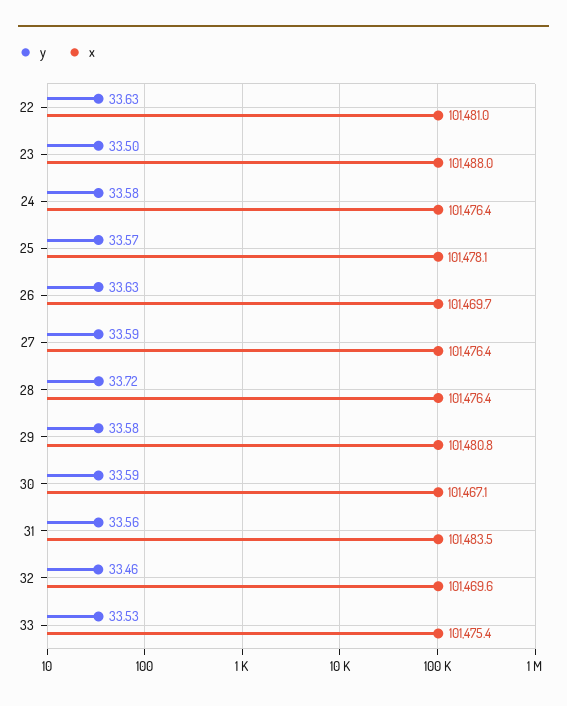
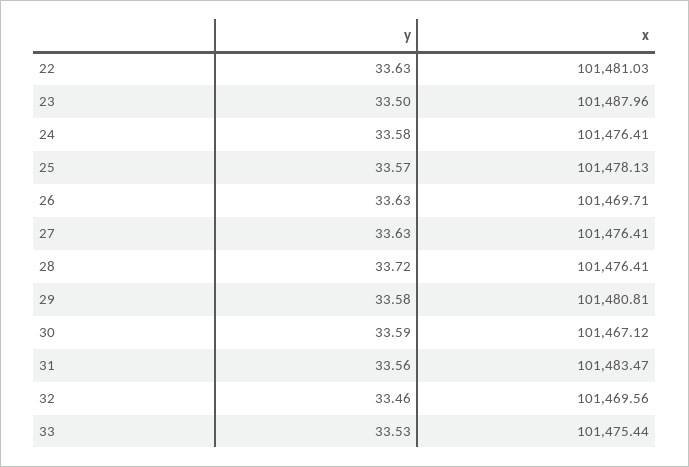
  {
    "y": {
      "22": 33.63,
      "23": 33.5,
      "24": 33.58,
      "25": 33.57,
      "26": 33.63,
-     "27": 33.59,
+     "27": 33.63,
      "28": 33.72,
      "29": 33.58,
      "30": 33.59,
      "31": 33.56,
      "32": 33.46,
      "33": 33.53
    },
    "x": {
      "22": 101481.03,
      "23": 101487.96,
      "24": 101476.41,
      "25": 101478.13,
      "26": 101469.71,
      "27": 101476.41,
      "28": 101476.41,
      "29": 101480.81,
      "30": 101467.12,
      "31": 101483.47,
      "32": 101469.56,
      "33": 101475.44
    }
  }

